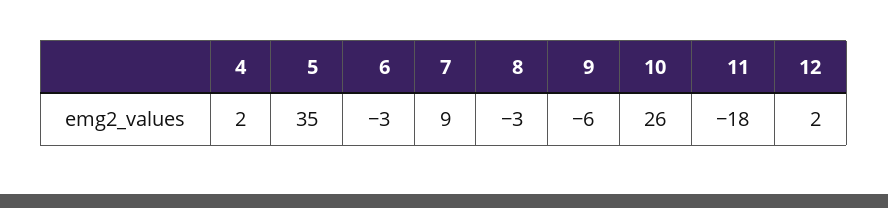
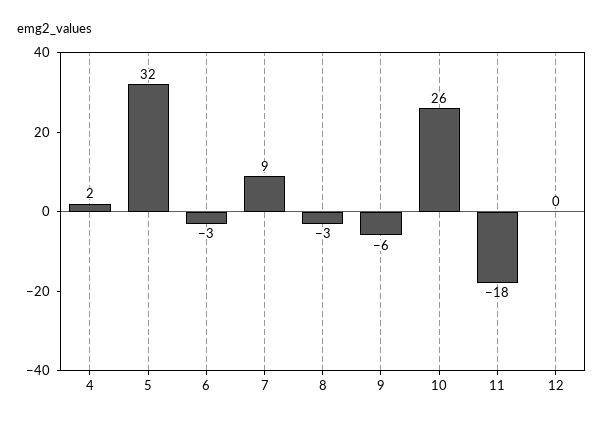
  {
    "4": 2,
-   "5": 35,
+   "5": 32,
    "6": -3,
    "7": 9,
    "8": -3,
    "9": -6,
    "10": 26,
    "11": -18,
-   "12": 2
+   "12": 0
  }

